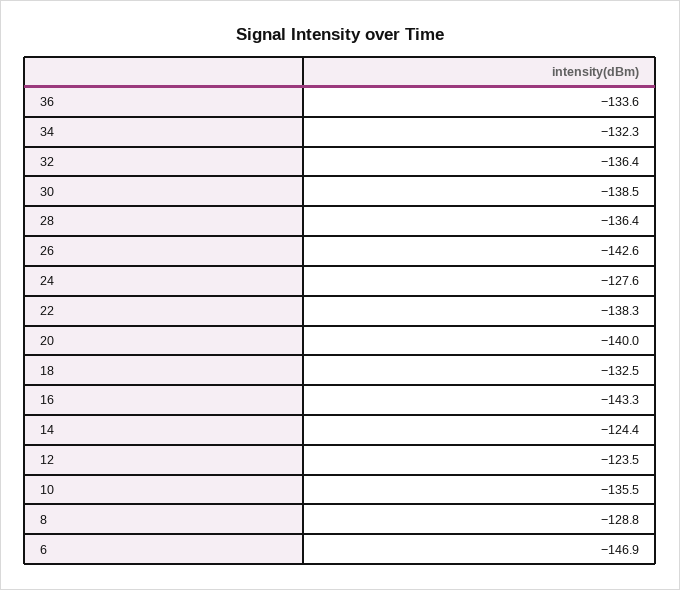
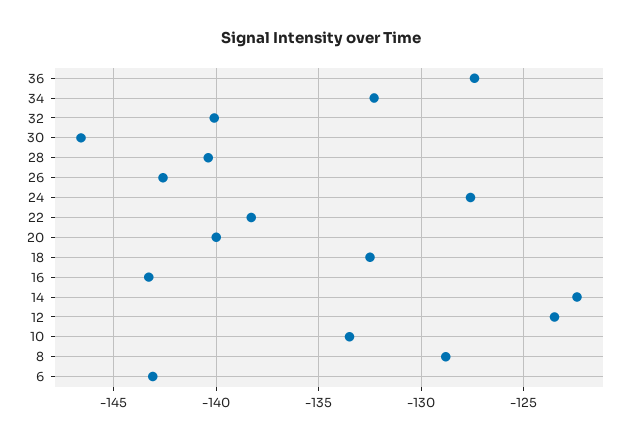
  {
-   "36": -133.6,
+   "36": -127.5,
    "34": -132.3,
-   "32": -136.4,
+   "32": -140,
-   "30": -138.5,
+   "30": -146.5,
-   "28": -136.4,
+   "28": -140.5,
    "26": -142.6,
    "24": -127.6,
    "22": -138.3,
    "20": -140,
    "18": -132.5,
    "16": -143.3,
-   "14": -124.4,
+   "14": -122.5,
    "12": -123.5,
-   "10": -135.5,
+   "10": -133.5,
    "8": -128.8,
-   "6": -146.9
+   "6": -143
  }

